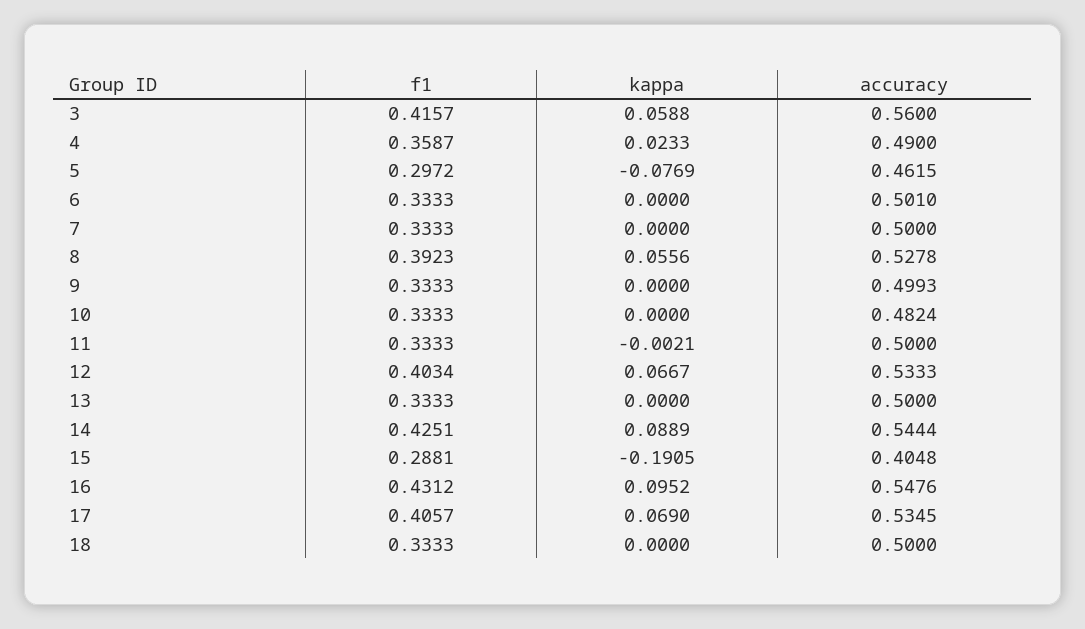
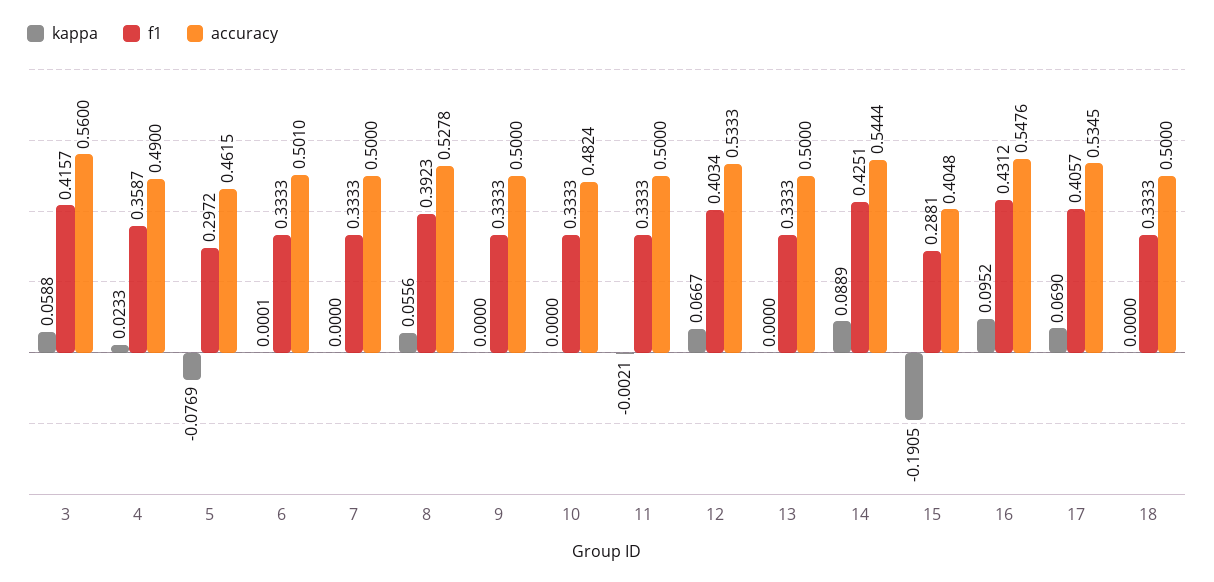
  {
    "f1": {
      "3": 0.4157,
      "4": 0.3587,
      "5": 0.2972,
      "6": 0.3333,
      "7": 0.3333,
      "8": 0.3923,
      "9": 0.3333,
      "10": 0.3333,
      "11": 0.3333,
      "12": 0.4034,
      "13": 0.3333,
      "14": 0.4251,
      "15": 0.2881,
      "16": 0.4312,
      "17": 0.4057,
      "18": 0.3333
    },
    "kappa": {
      "3": 0.0588,
      "4": 0.0233,
      "5": -0.0769,
-     "6": 0,
+     "6": 0.0001,
      "7": 0,
      "8": 0.0556,
      "9": 0,
      "10": 0,
      "11": -0.0021,
      "12": 0.0667,
      "13": 0,
      "14": 0.0889,
      "15": -0.1905,
      "16": 0.0952,
      "17": 0.069,
      "18": 0
    },
    "accuracy": {
      "3": 0.56,
      "4": 0.49,
      "5": 0.4615,
      "6": 0.501,
      "7": 0.5,
      "8": 0.5278,
-     "9": 0.4993,
+     "9": 0.5,
      "10": 0.4824,
      "11": 0.5,
      "12": 0.5333,
      "13": 0.5,
      "14": 0.5444,
      "15": 0.4048,
      "16": 0.5476,
      "17": 0.5345,
      "18": 0.5
    }
  }

